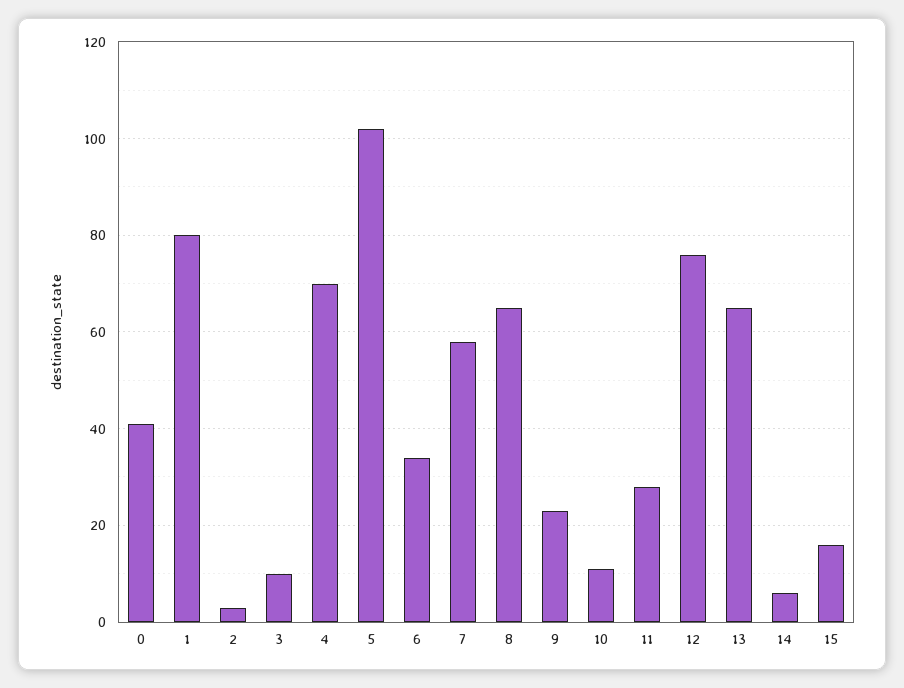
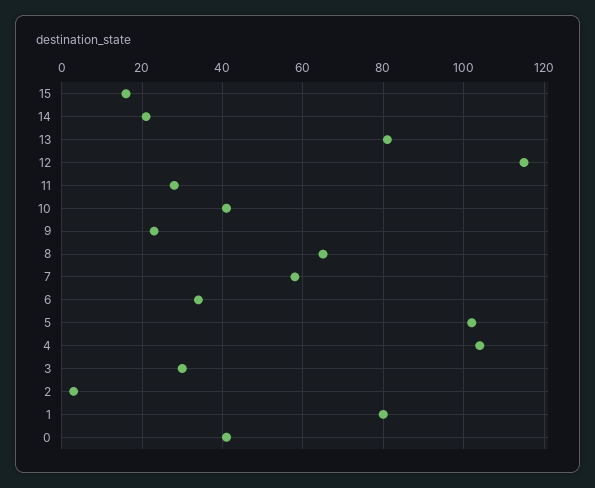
  {
    "0": 40,
    "1": 80,
    "2": 5,
-   "3": 10,
+   "3": 30,
-   "4": 70,
+   "4": 105,
    "5": 100,
    "6": 35,
    "7": 60,
    "8": 65,
    "9": 25,
-   "10": 10,
+   "10": 40,
    "11": 30,
-   "12": 75,
+   "12": 115,
-   "13": 65,
+   "13": 80,
-   "14": 5,
+   "14": 20,
    "15": 15
  }

